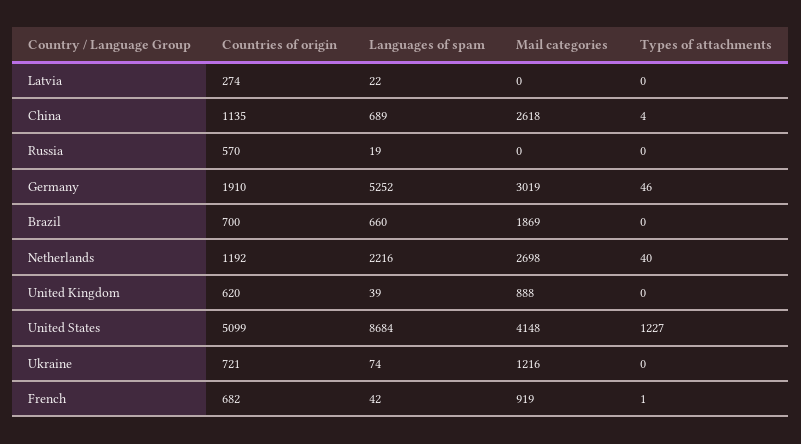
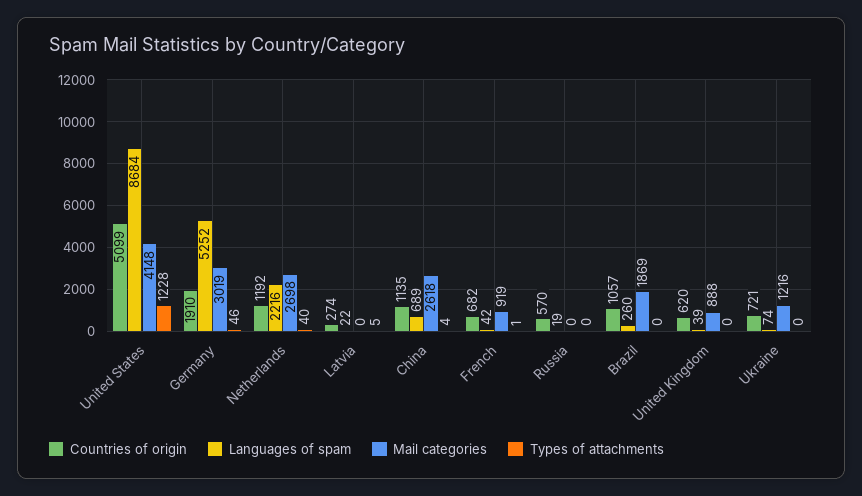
  {
    "Countries of origin": {
      "Latvia": 274,
      "China": 1135,
      "Russia": 570,
      "Germany": 1910,
-     "Brazil": 700,
+     "Brazil": 1057,
      "Netherlands": 1192,
      "United Kingdom": 620,
      "United States": 5099,
      "Ukraine": 721,
      "French": 682
    },
    "Languages of spam": {
      "Latvia": 22,
      "China": 689,
      "Russia": 19,
      "Germany": 5252,
-     "Brazil": 660,
+     "Brazil": 260,
      "Netherlands": 2216,
      "United Kingdom": 39,
      "United States": 8684,
      "Ukraine": 74,
      "French": 42
    },
    "Mail categories": {
      "Latvia": 0,
      "China": 2618,
      "Russia": 0,
      "Germany": 3019,
      "Brazil": 1869,
      "Netherlands": 2698,
      "United Kingdom": 888,
      "United States": 4148,
      "Ukraine": 1216,
      "French": 919
    },
    "Types of attachments": {
-     "Latvia": 0,
+     "Latvia": 5,
      "China": 4,
      "Russia": 0,
      "Germany": 46,
      "Brazil": 0,
      "Netherlands": 40,
      "United Kingdom": 0,
-     "United States": 1227,
+     "United States": 1228,
      "Ukraine": 0,
      "French": 1
    }
  }

